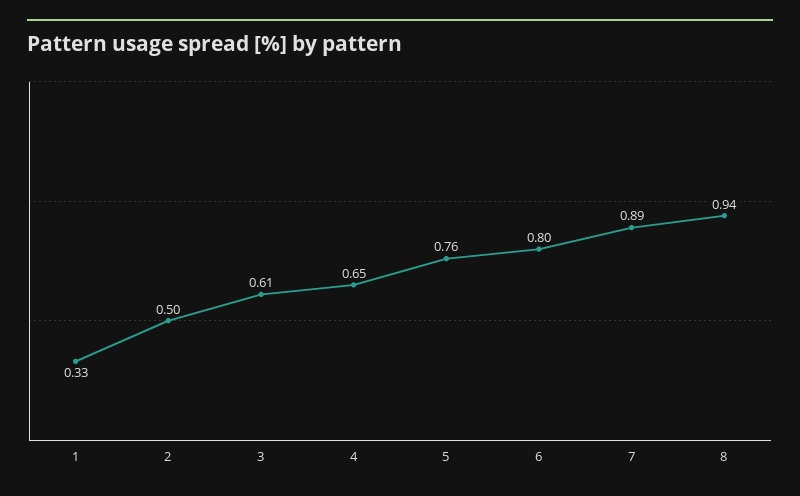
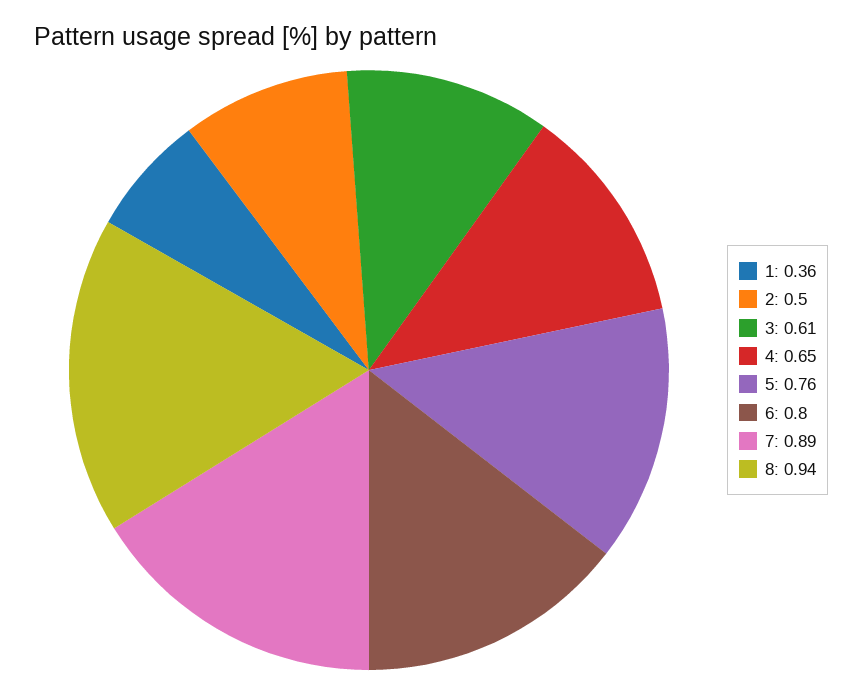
  {
-   "1": 0.33,
+   "1": 0.36,
    "2": 0.5,
    "3": 0.61,
    "4": 0.65,
    "5": 0.76,
    "6": 0.8,
    "7": 0.89,
    "8": 0.94
  }

